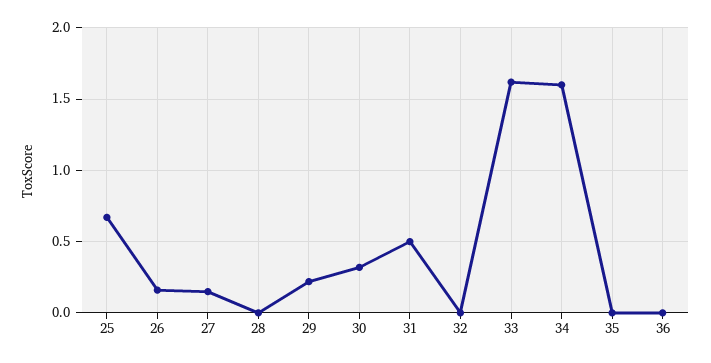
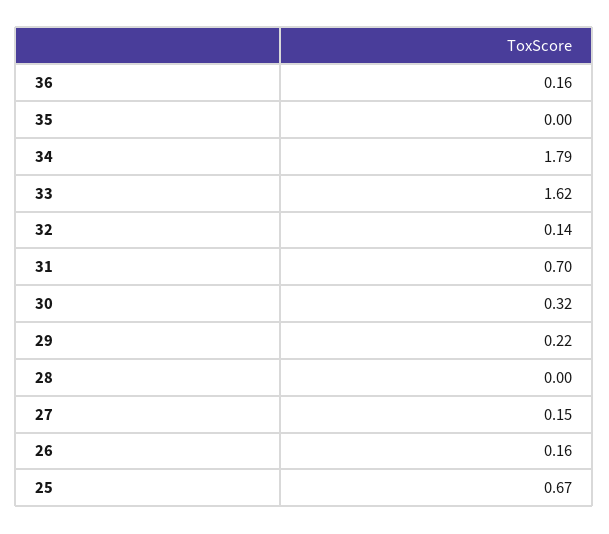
  {
    "25": 0.67,
    "26": 0.16,
    "27": 0.15,
    "28": 0,
    "29": 0.22,
    "30": 0.32,
-   "31": 0.5,
+   "31": 0.7,
-   "32": 0,
+   "32": 0.14,
    "33": 1.62,
-   "34": 1.6,
+   "34": 1.79,
    "35": 0,
-   "36": 0
+   "36": 0.16
  }

